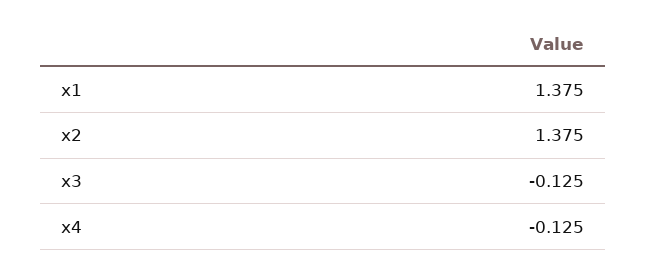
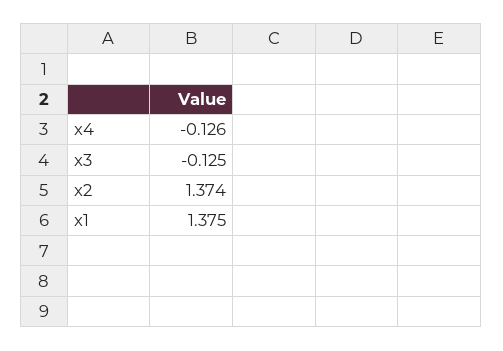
  {
    "x1": 1.375,
-   "x2": 1.375,
+   "x2": 1.374,
    "x3": -0.125,
-   "x4": -0.125
+   "x4": -0.126
  }

